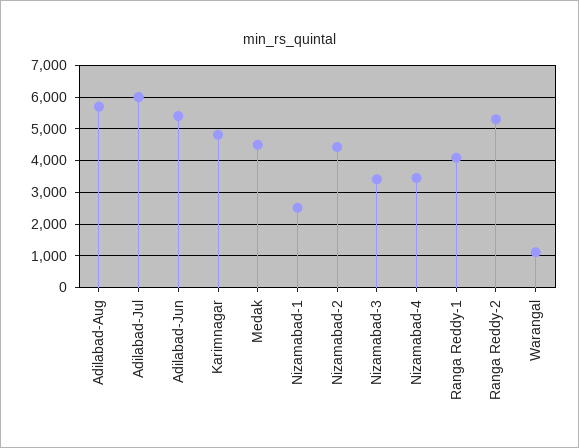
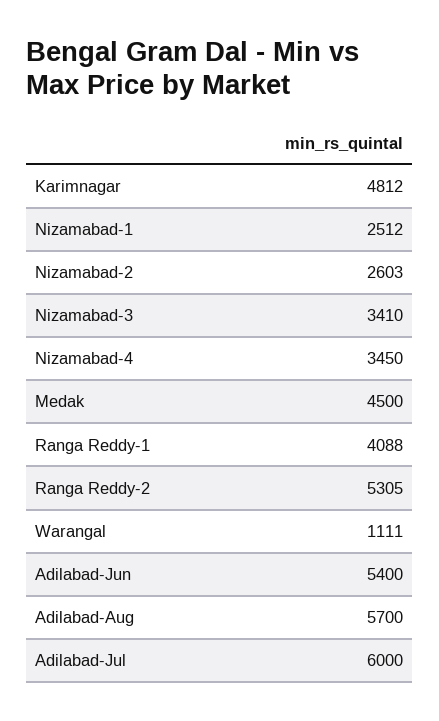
  {
    "Adilabad-Aug": 5700,
    "Adilabad-Jul": 6000,
    "Adilabad-Jun": 5400,
    "Karimnagar": 4812,
    "Medak": 4500,
    "Nizamabad-1": 2512,
-   "Nizamabad-2": 4400,
+   "Nizamabad-2": 2603,
    "Nizamabad-3": 3410,
    "Nizamabad-4": 3450,
    "Ranga Reddy-1": 4088,
    "Ranga Reddy-2": 5305,
    "Warangal": 1111
  }

